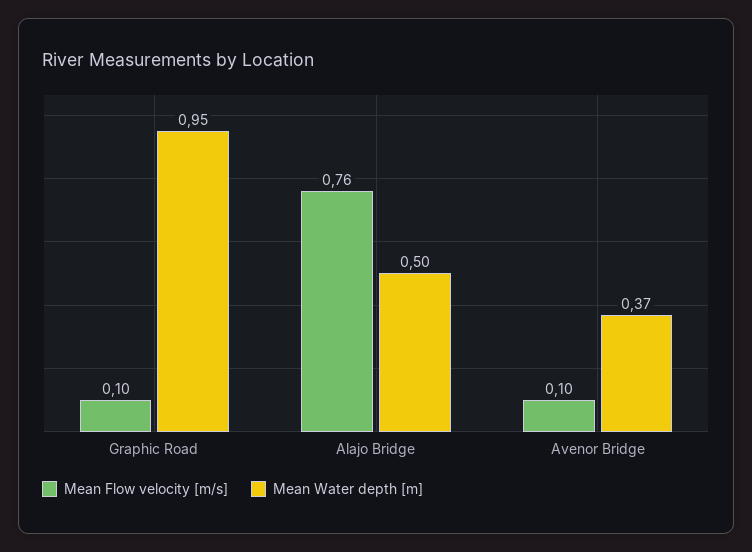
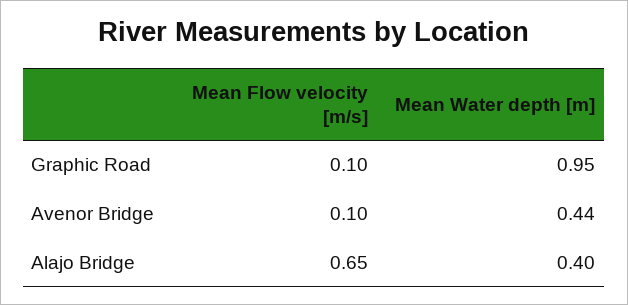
  {
    "Mean Flow velocity [m/s]": {
      "Graphic Road": 0.1,
-     "Alajo Bridge": 0.76,
+     "Alajo Bridge": 0.65,
      "Avenor Bridge": 0.1
    },
    "Mean Water depth [m]": {
      "Graphic Road": 0.95,
-     "Alajo Bridge": 0.5,
+     "Alajo Bridge": 0.4,
-     "Avenor Bridge": 0.37
+     "Avenor Bridge": 0.44
    }
  }

